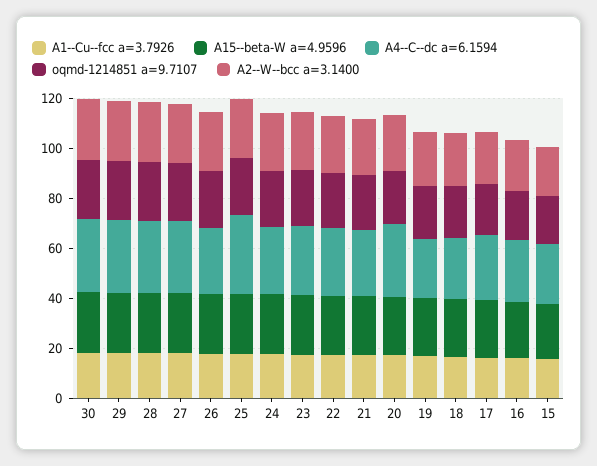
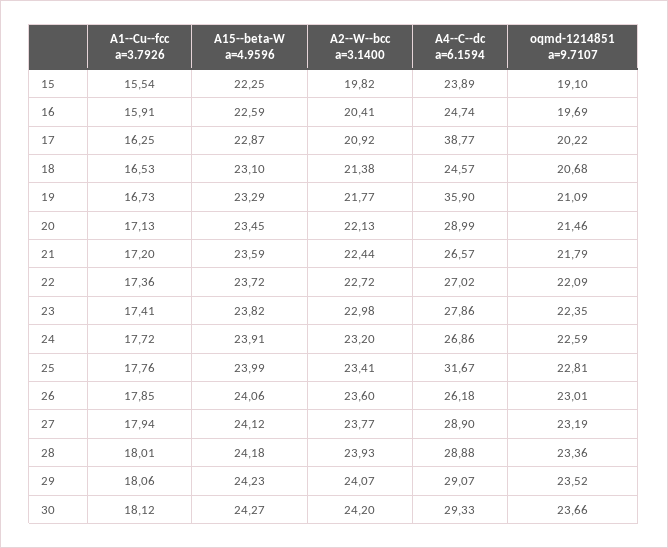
  {
    "A1--Cu--fcc a=3.7926": {
      "30": 18.12,
      "29": 18.06,
      "28": 18.01,
      "27": 17.94,
      "26": 17.85,
      "25": 17.76,
      "24": 17.72,
      "23": 17.41,
      "22": 17.36,
      "21": 17.2,
      "20": 17.13,
      "19": 16.73,
      "18": 16.53,
      "17": 16.25,
      "16": 15.91,
      "15": 15.54
    },
    "A15--beta-W a=4.9596": {
      "30": 24.27,
      "29": 24.23,
      "28": 24.18,
      "27": 24.12,
      "26": 24.06,
      "25": 23.99,
      "24": 23.91,
      "23": 23.82,
      "22": 23.72,
      "21": 23.59,
      "20": 23.45,
      "19": 23.29,
      "18": 23.1,
      "17": 22.87,
      "16": 22.59,
      "15": 22.25
    },
    "A4--C--dc a=6.1594": {
      "30": 29.33,
      "29": 29.07,
      "28": 28.88,
      "27": 28.9,
      "26": 26.18,
      "25": 31.67,
      "24": 26.86,
      "23": 27.86,
      "22": 27.02,
      "21": 26.57,
      "20": 28.99,
-     "19": 25,
+     "19": 35.9,
      "18": 24.57,
-     "17": 25,
+     "17": 38.77,
      "16": 24.74,
      "15": 23.89
    },
    "oqmd-1214851 a=9.7107": {
      "30": 23.66,
      "29": 23.52,
      "28": 23.36,
      "27": 23.19,
      "26": 23.01,
      "25": 22.81,
      "24": 22.59,
      "23": 22.35,
      "22": 22.09,
      "21": 21.79,
      "20": 21.46,
      "19": 21.09,
      "18": 20.68,
      "17": 20.22,
      "16": 19.69,
      "15": 19.1
    },
    "A2--W--bcc a=3.1400": {
      "30": 24.2,
      "29": 24.07,
      "28": 23.93,
      "27": 23.77,
      "26": 23.6,
      "25": 23.41,
      "24": 23.2,
      "23": 22.98,
      "22": 22.72,
      "21": 22.44,
      "20": 22.13,
      "19": 21.77,
      "18": 21.38,
      "17": 20.92,
      "16": 20.41,
      "15": 19.82
    }
  }

